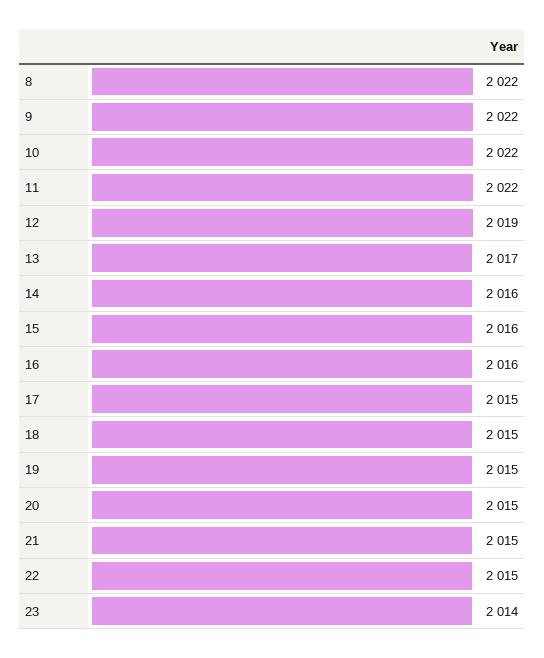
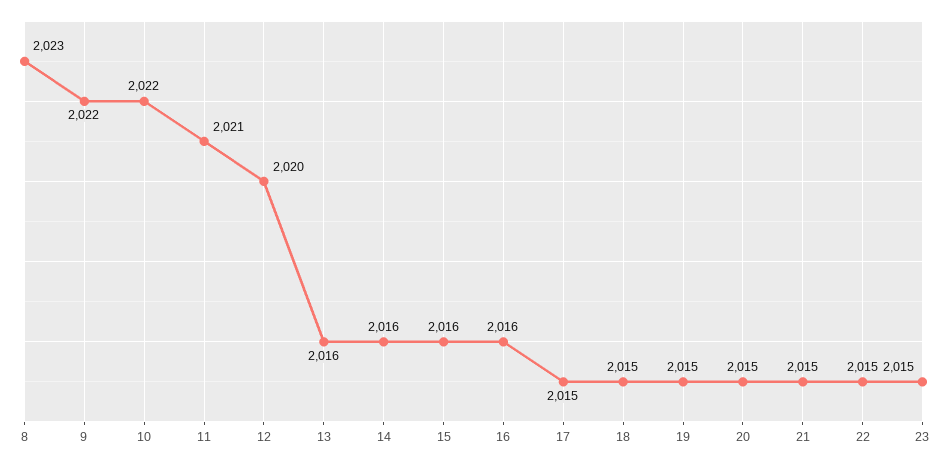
  {
-   "8": 2022,
+   "8": 2023,
    "9": 2022,
    "10": 2022,
-   "11": 2022,
+   "11": 2021,
-   "12": 2019,
+   "12": 2020,
-   "13": 2017,
+   "13": 2016,
    "14": 2016,
    "15": 2016,
    "16": 2016,
    "17": 2015,
    "18": 2015,
    "19": 2015,
    "20": 2015,
    "21": 2015,
    "22": 2015,
-   "23": 2014
+   "23": 2015
  }

